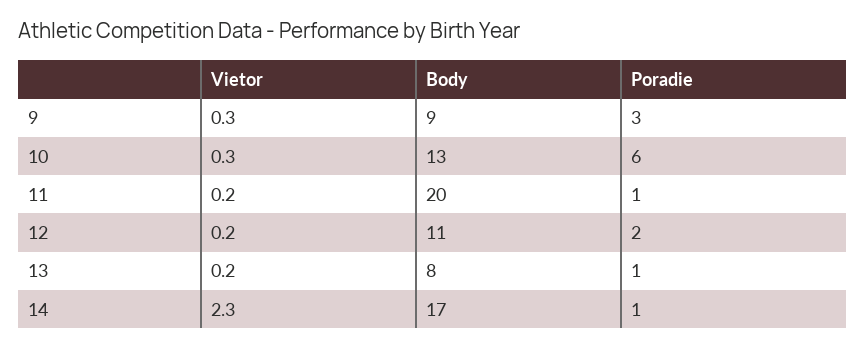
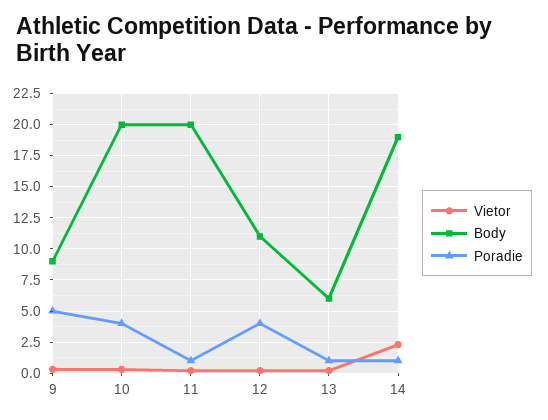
  {
    "Vietor": {
      "9": 0.3,
      "10": 0.3,
      "11": 0.2,
      "12": 0.2,
      "13": 0.2,
      "14": 2.3
    },
    "Body": {
      "9": 9,
-     "10": 13,
+     "10": 20,
      "11": 20,
      "12": 11,
-     "13": 8,
+     "13": 6,
-     "14": 17
+     "14": 19
    },
    "Poradie": {
-     "9": 3,
+     "9": 5,
-     "10": 6,
+     "10": 4,
      "11": 1,
-     "12": 2,
+     "12": 4,
      "13": 1,
      "14": 1
    }
  }

